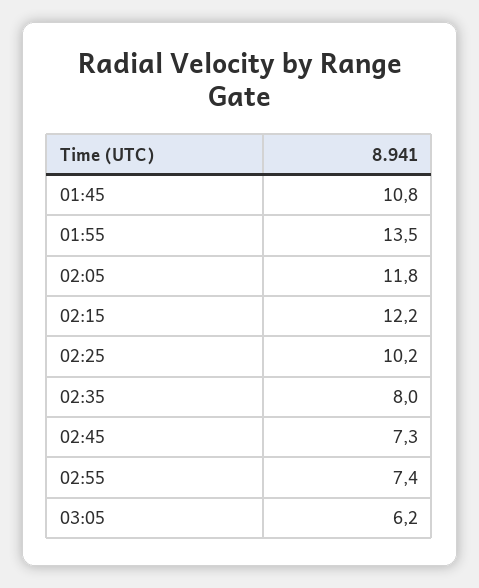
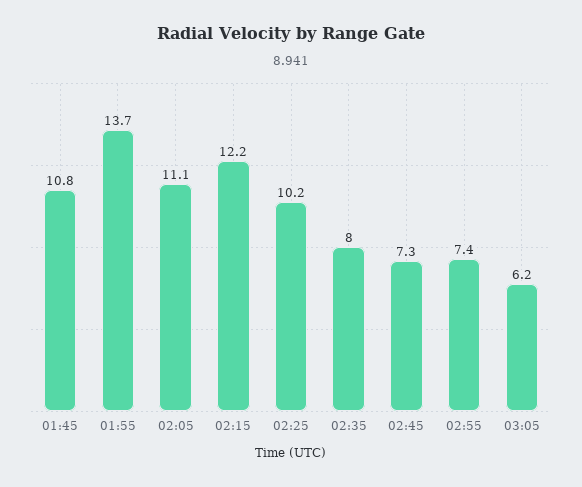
  {
    "01:45": 10.8,
-   "01:55": 13.5,
+   "01:55": 13.7,
-   "02:05": 11.8,
+   "02:05": 11.1,
    "02:15": 12.2,
    "02:25": 10.2,
    "02:35": 8,
    "02:45": 7.3,
    "02:55": 7.4,
    "03:05": 6.2
  }

